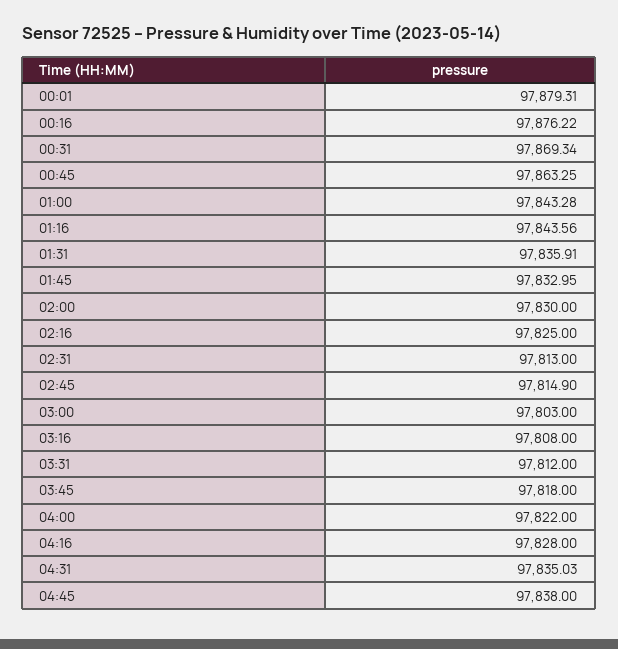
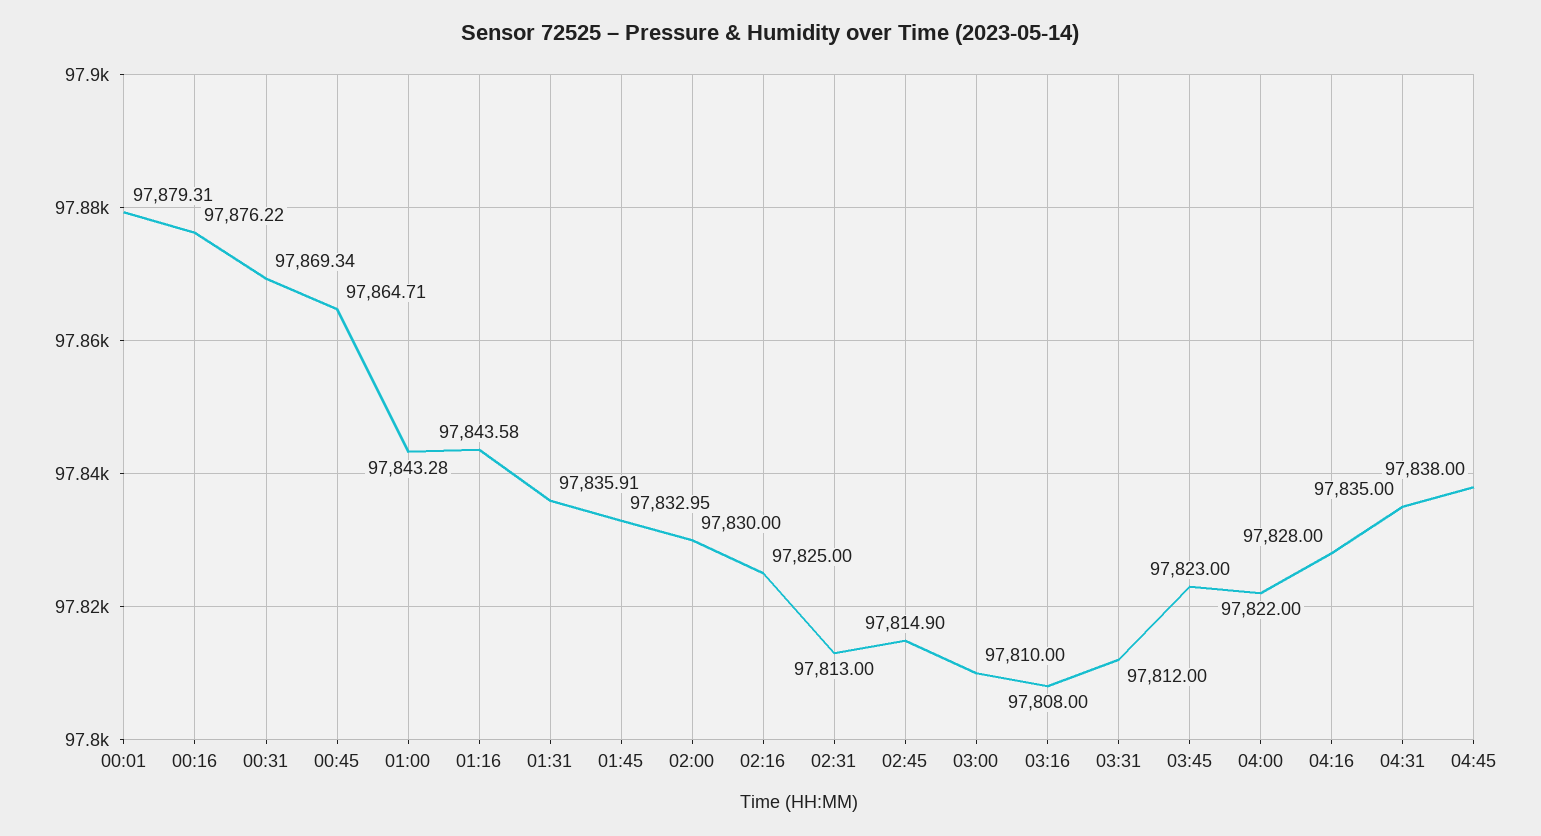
  {
    "00:01": 97879.31,
    "00:16": 97876.22,
    "00:31": 97869.34,
-   "00:45": 97863.25,
+   "00:45": 97864.71,
    "01:00": 97843.28,
-   "01:16": 97843.56,
+   "01:16": 97843.58,
    "01:31": 97835.91,
    "01:45": 97832.95,
    "02:00": 97830,
    "02:16": 97825,
    "02:31": 97813,
    "02:45": 97814.9,
-   "03:00": 97803,
+   "03:00": 97810,
    "03:16": 97808,
    "03:31": 97812,
-   "03:45": 97818,
+   "03:45": 97823,
    "04:00": 97822,
    "04:16": 97828,
-   "04:31": 97835.03,
+   "04:31": 97835,
    "04:45": 97838
  }

